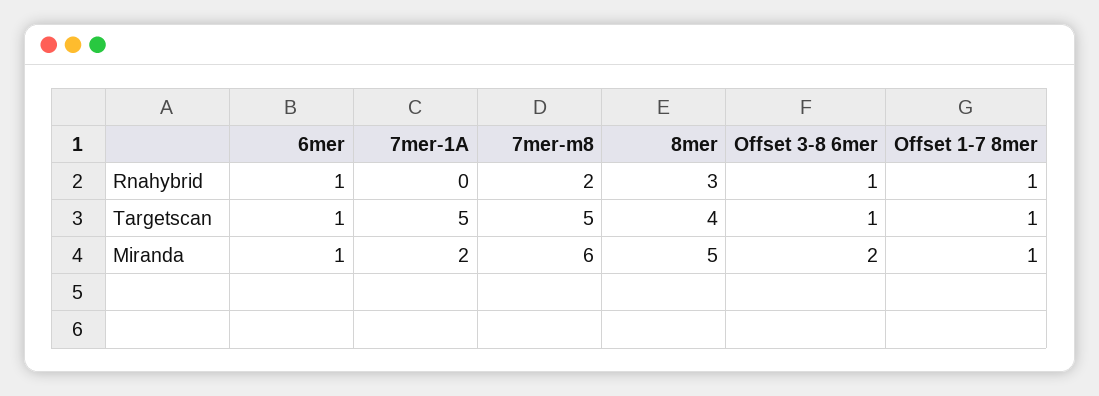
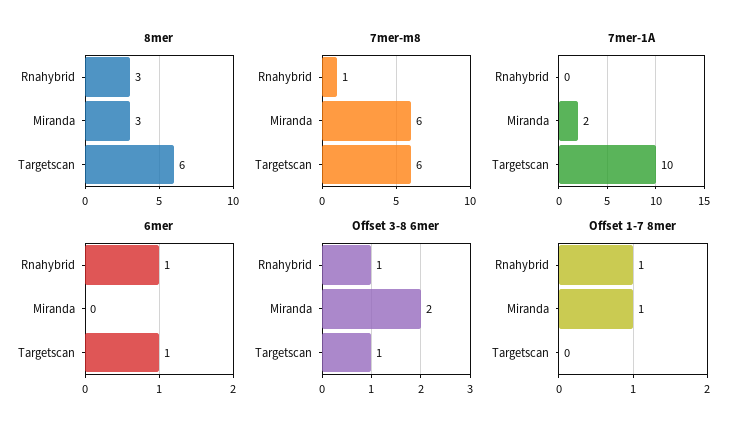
  {
    "6mer": {
      "Rnahybrid": 1,
      "Targetscan": 1,
-     "Miranda": 1
+     "Miranda": 0
    },
    "7mer-1A": {
      "Rnahybrid": 0,
-     "Targetscan": 5,
+     "Targetscan": 10,
      "Miranda": 2
    },
    "7mer-m8": {
-     "Rnahybrid": 2,
+     "Rnahybrid": 1,
-     "Targetscan": 5,
+     "Targetscan": 6,
      "Miranda": 6
    },
    "8mer": {
      "Rnahybrid": 3,
-     "Targetscan": 4,
+     "Targetscan": 6,
-     "Miranda": 5
+     "Miranda": 3
    },
    "Offset 3-8 6mer": {
      "Rnahybrid": 1,
      "Targetscan": 1,
      "Miranda": 2
    },
    "Offset 1-7 8mer": {
      "Rnahybrid": 1,
-     "Targetscan": 1,
+     "Targetscan": 0,
      "Miranda": 1
    }
  }

